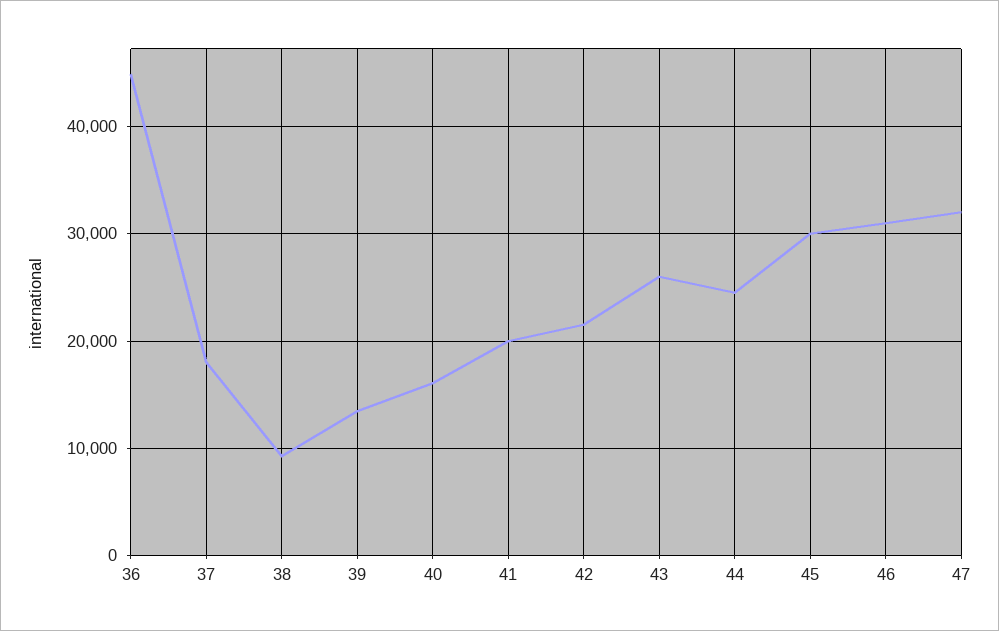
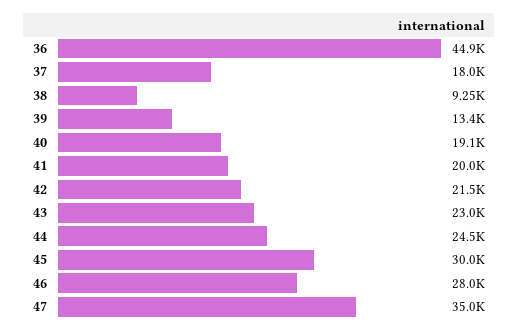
  {
    "36": 44900,
    "37": 18000,
    "38": 9250,
    "39": 13400,
-   "40": 16000,
+   "40": 19100,
    "41": 20000,
    "42": 21500,
-   "43": 26000,
+   "43": 23000,
    "44": 24500,
    "45": 30000,
-   "46": 31000,
+   "46": 28000,
-   "47": 32000
+   "47": 35000
  }

